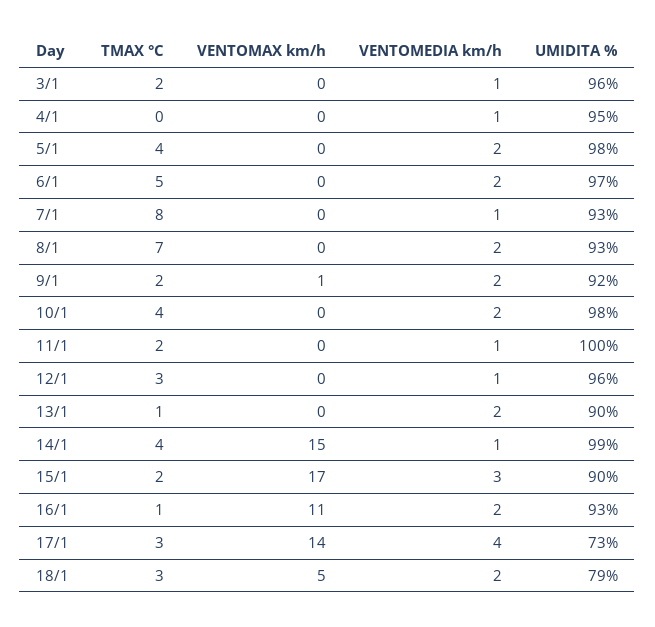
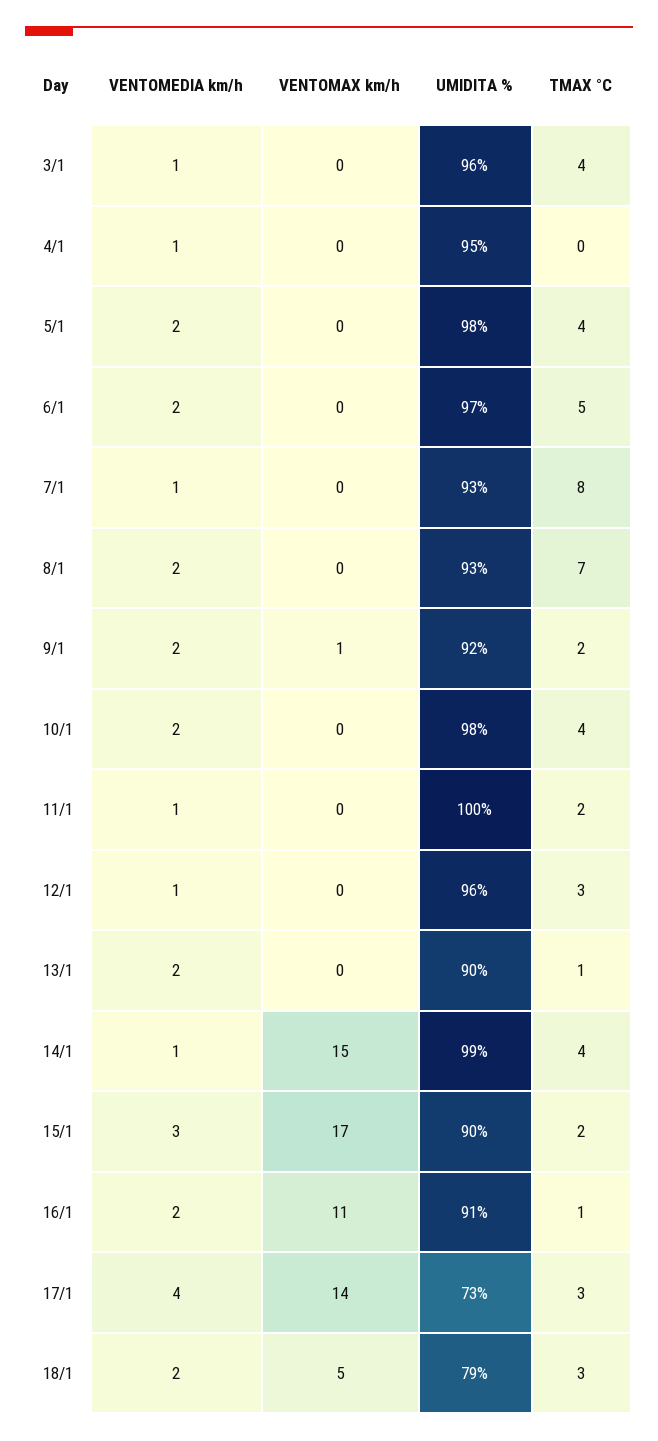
  {
    "TMAX °C": {
-     "3/1": 2,
+     "3/1": 4,
      "4/1": 0,
      "5/1": 4,
      "6/1": 5,
      "7/1": 8,
      "8/1": 7,
      "9/1": 2,
      "10/1": 4,
      "11/1": 2,
      "12/1": 3,
      "13/1": 1,
      "14/1": 4,
      "15/1": 2,
      "16/1": 1,
      "17/1": 3,
      "18/1": 3
    },
    "VENTOMAX km/h": {
      "3/1": 0,
      "4/1": 0,
      "5/1": 0,
      "6/1": 0,
      "7/1": 0,
      "8/1": 0,
      "9/1": 1,
      "10/1": 0,
      "11/1": 0,
      "12/1": 0,
      "13/1": 0,
      "14/1": 15,
      "15/1": 17,
      "16/1": 11,
      "17/1": 14,
      "18/1": 5
    },
    "VENTOMEDIA km/h": {
      "3/1": 1,
      "4/1": 1,
      "5/1": 2,
      "6/1": 2,
      "7/1": 1,
      "8/1": 2,
      "9/1": 2,
      "10/1": 2,
      "11/1": 1,
      "12/1": 1,
      "13/1": 2,
      "14/1": 1,
      "15/1": 3,
      "16/1": 2,
      "17/1": 4,
      "18/1": 2
    },
    "UMIDITA %": {
      "3/1": 96,
      "4/1": 95,
      "5/1": 98,
      "6/1": 97,
      "7/1": 93,
      "8/1": 93,
      "9/1": 92,
      "10/1": 98,
      "11/1": 100,
      "12/1": 96,
      "13/1": 90,
      "14/1": 99,
      "15/1": 90,
-     "16/1": 93,
+     "16/1": 91,
      "17/1": 73,
      "18/1": 79
    }
  }

